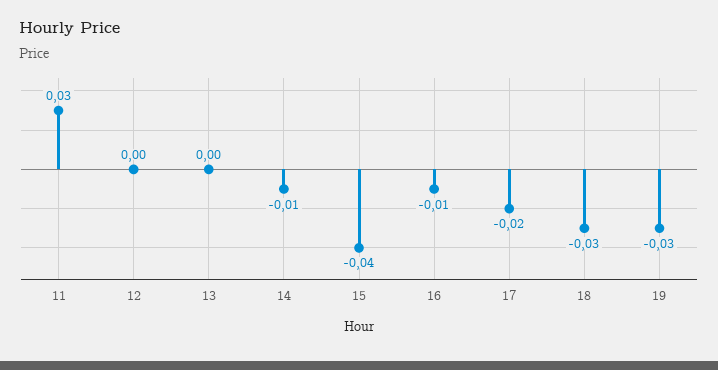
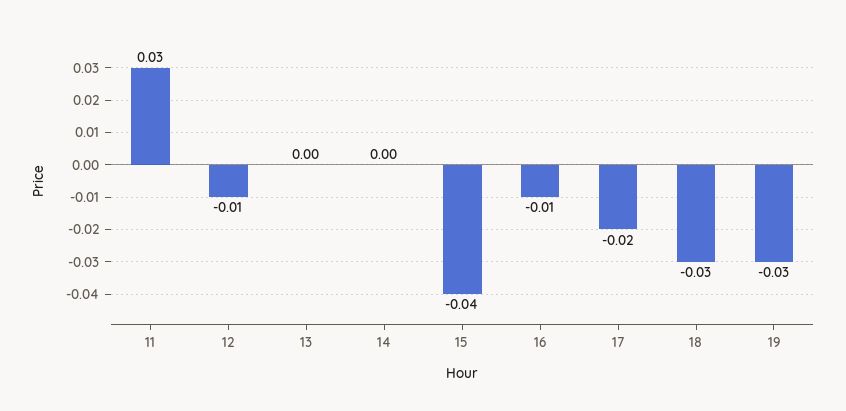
  {
    "11": 0.03,
-   "12": 0,
+   "12": -0.01,
    "13": 0,
-   "14": -0.01,
+   "14": 0,
    "15": -0.04,
    "16": -0.01,
    "17": -0.02,
    "18": -0.03,
    "19": -0.03
  }

